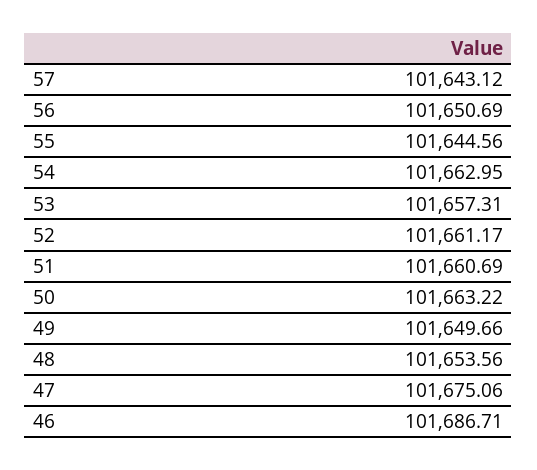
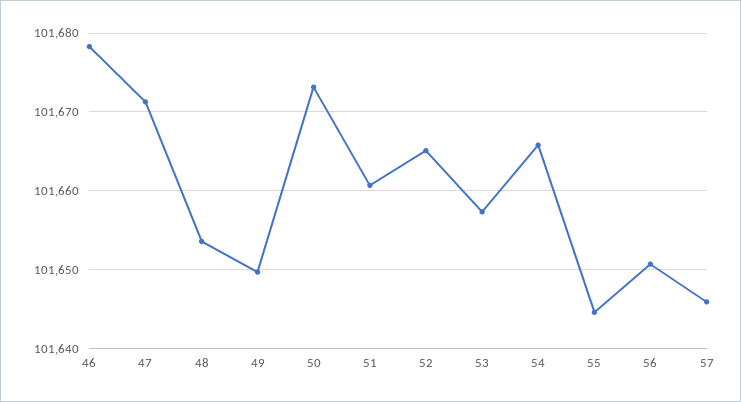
  {
-   "57": 101643.12,
+   "57": 101646,
    "56": 101650.69,
    "55": 101644.56,
-   "54": 101662.95,
+   "54": 101666,
    "53": 101657.31,
-   "52": 101661.17,
+   "52": 101665,
    "51": 101660.69,
-   "50": 101663.22,
+   "50": 101673,
    "49": 101649.66,
    "48": 101653.56,
-   "47": 101675.06,
+   "47": 101671,
-   "46": 101686.71
+   "46": 101678
  }

